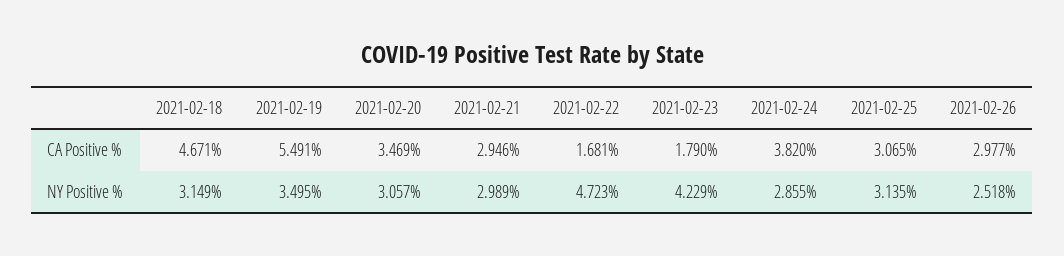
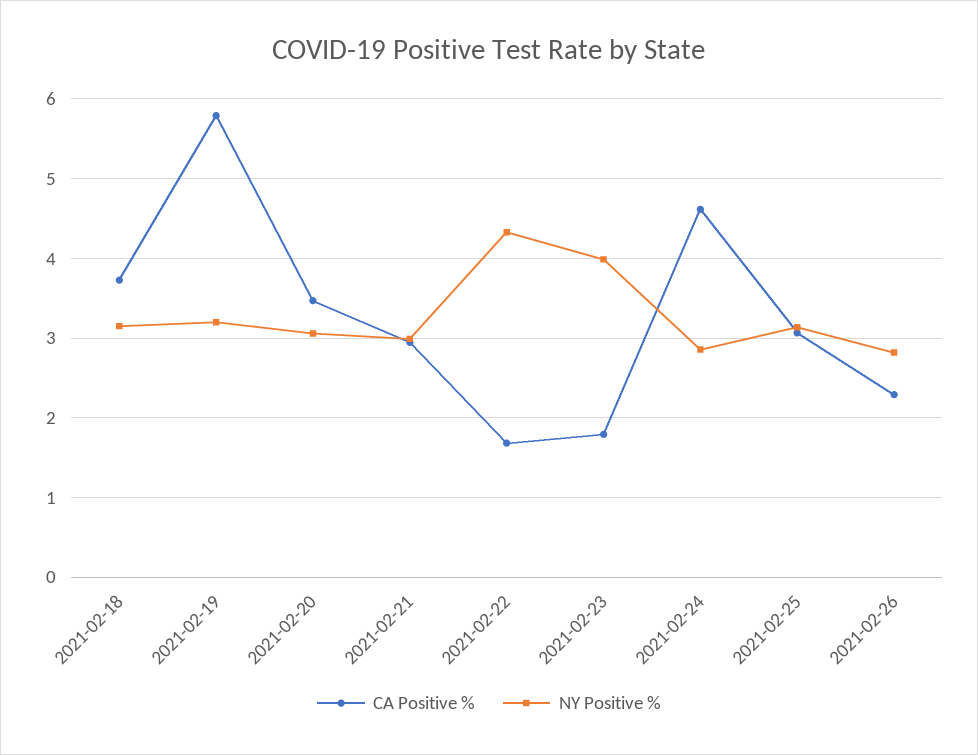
  {
    "CA Positive %": {
-     "2021-02-18": 4.671,
+     "2021-02-18": 3.7,
-     "2021-02-19": 5.491,
+     "2021-02-19": 5.8,
      "2021-02-20": 3.469,
      "2021-02-21": 2.946,
      "2021-02-22": 1.681,
      "2021-02-23": 1.79,
-     "2021-02-24": 3.82,
+     "2021-02-24": 4.6,
      "2021-02-25": 3.065,
-     "2021-02-26": 2.977
+     "2021-02-26": 2.3
    },
    "NY Positive %": {
      "2021-02-18": 3.149,
-     "2021-02-19": 3.495,
+     "2021-02-19": 3.2,
      "2021-02-20": 3.057,
      "2021-02-21": 2.989,
-     "2021-02-22": 4.723,
+     "2021-02-22": 4.3,
-     "2021-02-23": 4.229,
+     "2021-02-23": 4,
      "2021-02-24": 2.855,
      "2021-02-25": 3.135,
-     "2021-02-26": 2.518
+     "2021-02-26": 2.8
    }
  }

